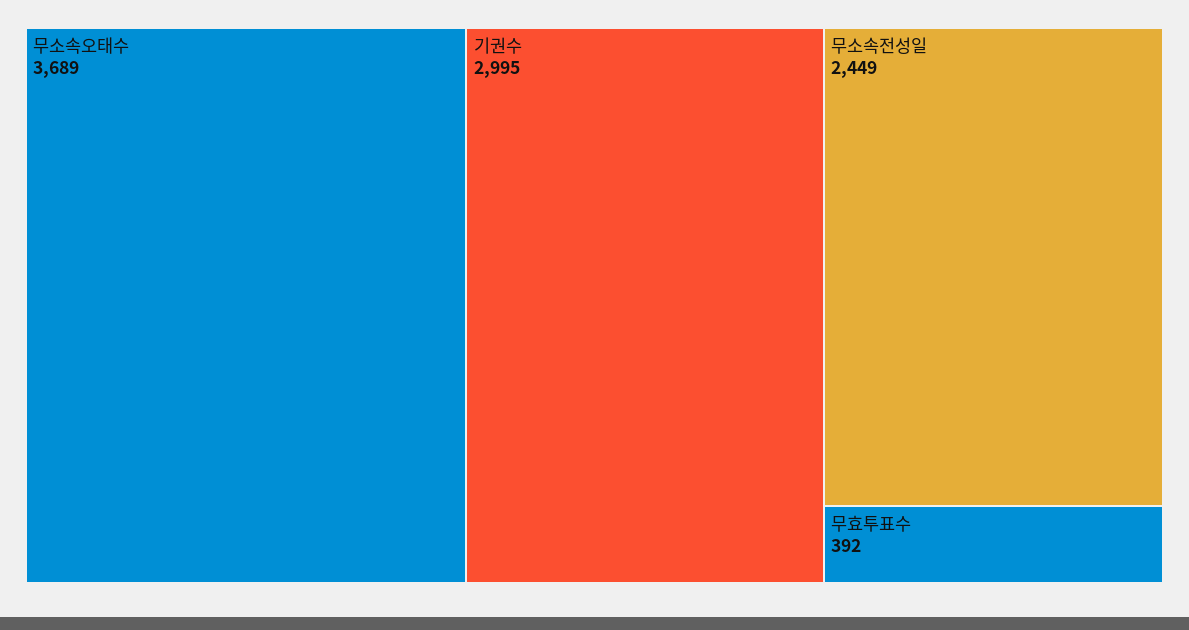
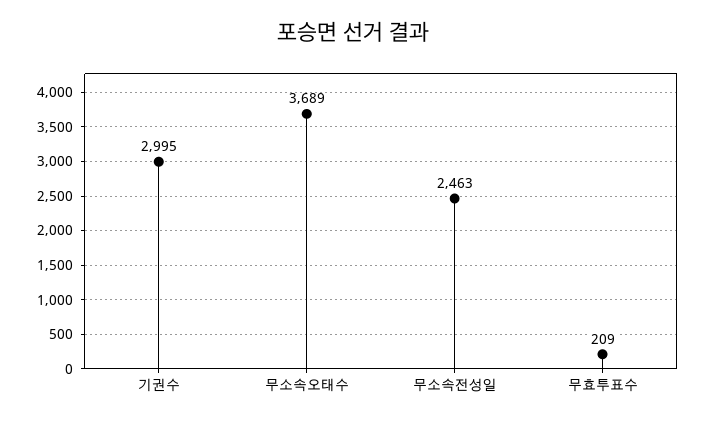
  {
    "무소속오태수": 3689,
    "기권수": 2995,
-   "무소속전성일": 2449,
+   "무소속전성일": 2463,
-   "무효투표수": 392
+   "무효투표수": 209
  }

